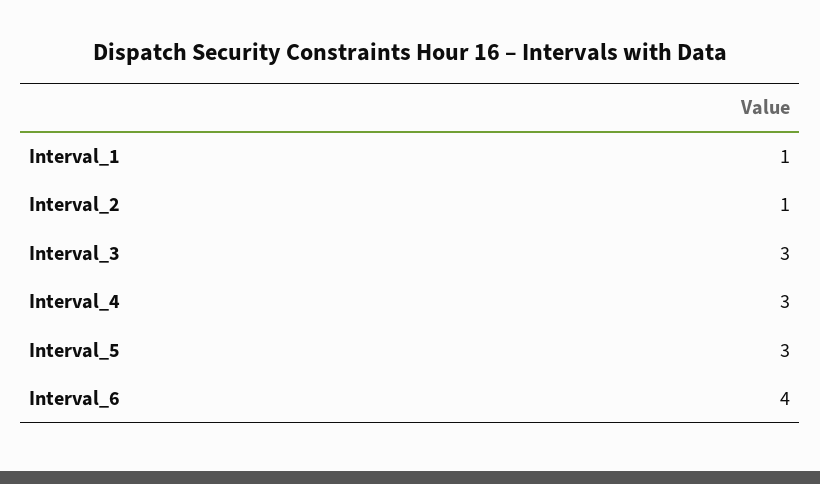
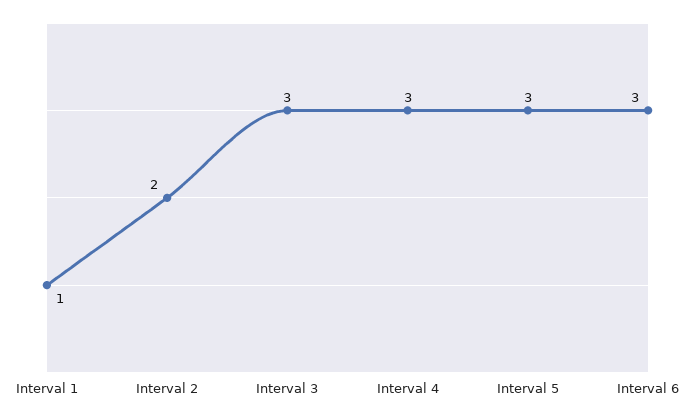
  {
    "Interval_1": 1,
-   "Interval_2": 1,
+   "Interval_2": 2,
    "Interval_3": 3,
    "Interval_4": 3,
    "Interval_5": 3,
-   "Interval_6": 4
+   "Interval_6": 3
  }

